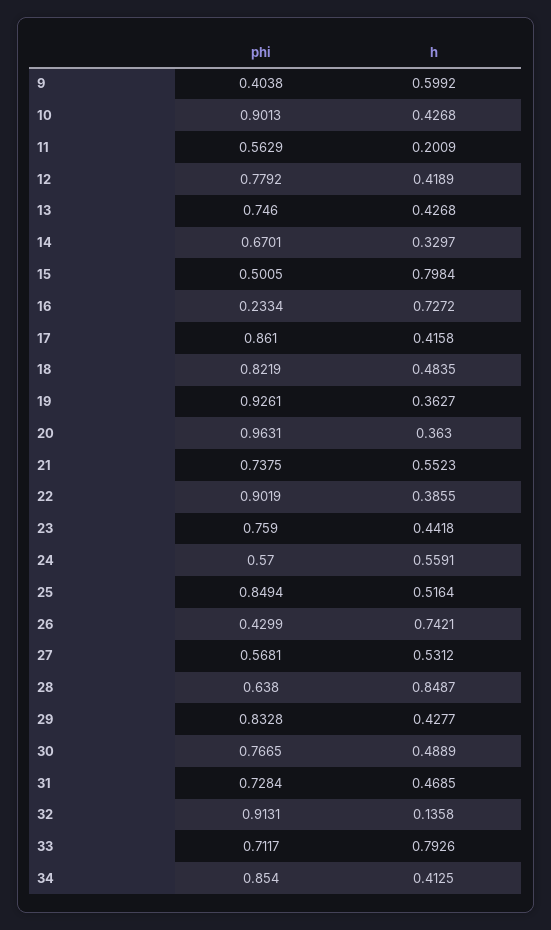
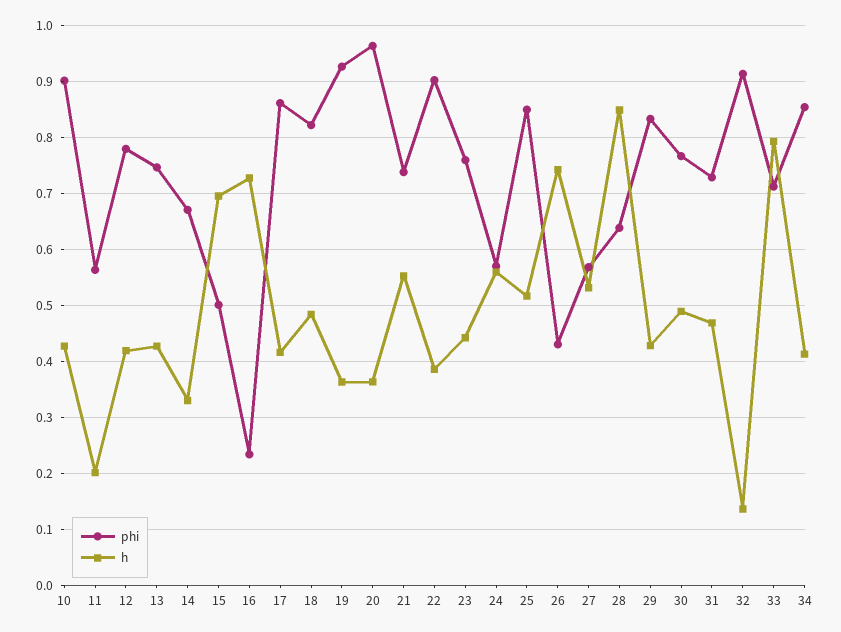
  {
    "phi": {
-     "9": 0.4038,
      "10": 0.9013,
      "11": 0.5629,
      "12": 0.7792,
      "13": 0.746,
      "14": 0.6701,
      "15": 0.5005,
      "16": 0.2334,
      "17": 0.861,
      "18": 0.8219,
      "19": 0.9261,
      "20": 0.9631,
      "21": 0.7375,
      "22": 0.9019,
      "23": 0.759,
      "24": 0.57,
      "25": 0.8494,
      "26": 0.4299,
      "27": 0.5681,
      "28": 0.638,
      "29": 0.8328,
      "30": 0.7665,
      "31": 0.7284,
      "32": 0.9131,
      "33": 0.7117,
      "34": 0.854
    },
    "h": {
-     "9": 0.5992,
      "10": 0.4268,
      "11": 0.2009,
      "12": 0.4189,
      "13": 0.4268,
      "14": 0.3297,
-     "15": 0.7984,
+     "15": 0.7,
      "16": 0.7272,
      "17": 0.4158,
      "18": 0.4835,
      "19": 0.3627,
      "20": 0.363,
      "21": 0.5523,
      "22": 0.3855,
      "23": 0.4418,
      "24": 0.5591,
      "25": 0.5164,
      "26": 0.7421,
      "27": 0.5312,
      "28": 0.8487,
      "29": 0.4277,
      "30": 0.4889,
      "31": 0.4685,
      "32": 0.1358,
      "33": 0.7926,
      "34": 0.4125
    }
  }

